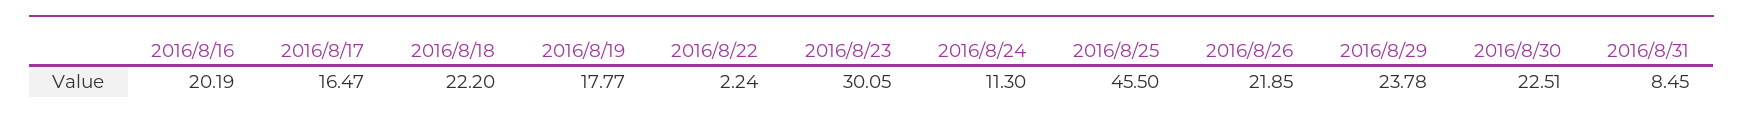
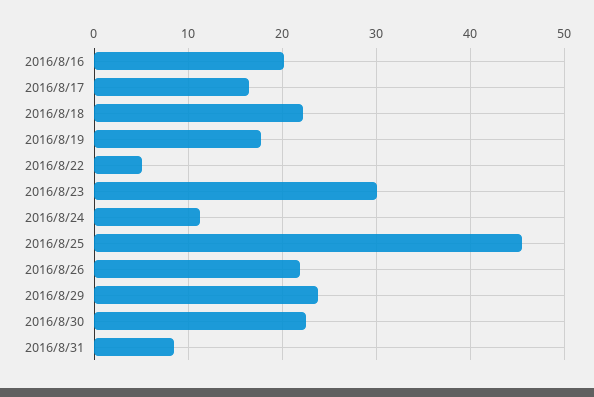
  {
    "2016/8/16": 20.19,
    "2016/8/17": 16.47,
    "2016/8/18": 22.2,
    "2016/8/19": 17.77,
-   "2016/8/22": 2.24,
+   "2016/8/22": 5,
    "2016/8/23": 30.05,
    "2016/8/24": 11.3,
    "2016/8/25": 45.5,
    "2016/8/26": 21.85,
    "2016/8/29": 23.78,
    "2016/8/30": 22.51,
    "2016/8/31": 8.45
  }

